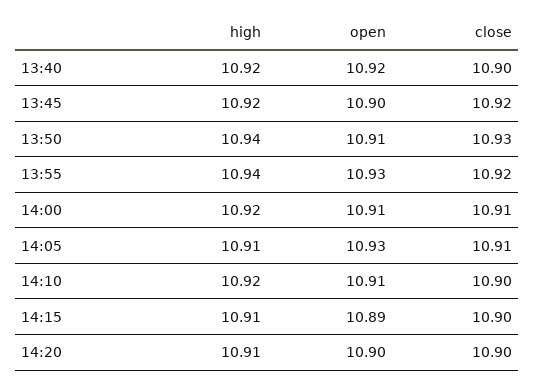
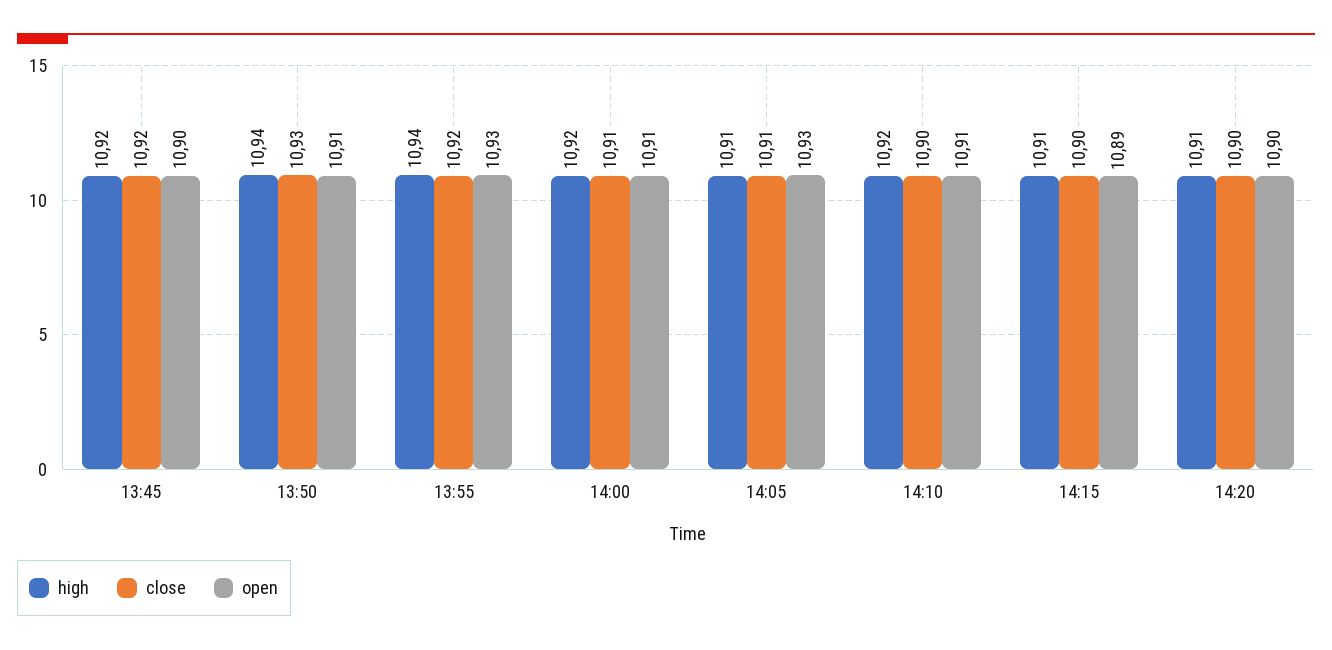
  {
    "high": {
-     "13:40": 10.92,
      "13:45": 10.92,
      "13:50": 10.94,
      "13:55": 10.94,
      "14:00": 10.92,
      "14:05": 10.91,
      "14:10": 10.92,
      "14:15": 10.91,
      "14:20": 10.91
    },
    "open": {
-     "13:40": 10.92,
      "13:45": 10.9,
      "13:50": 10.91,
      "13:55": 10.93,
      "14:00": 10.91,
      "14:05": 10.93,
      "14:10": 10.91,
      "14:15": 10.89,
      "14:20": 10.9
    },
    "close": {
-     "13:40": 10.9,
      "13:45": 10.92,
      "13:50": 10.93,
      "13:55": 10.92,
      "14:00": 10.91,
      "14:05": 10.91,
      "14:10": 10.9,
      "14:15": 10.9,
      "14:20": 10.9
    }
  }

